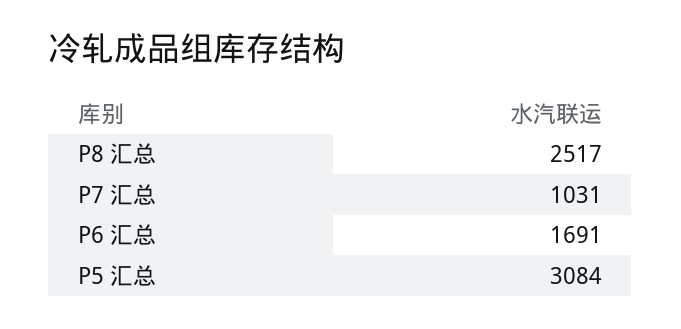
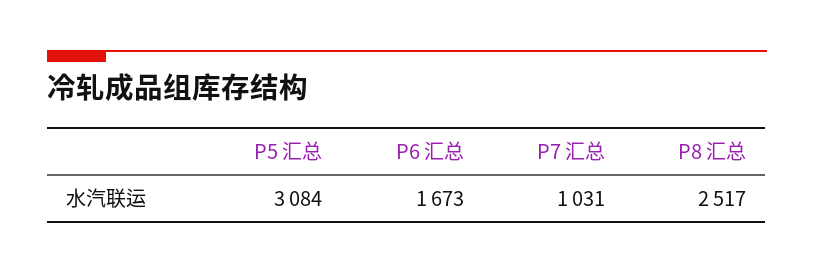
  {
    "P8 汇总": 2517,
    "P7 汇总": 1031,
-   "P6 汇总": 1691,
+   "P6 汇总": 1673,
    "P5 汇总": 3084
  }

